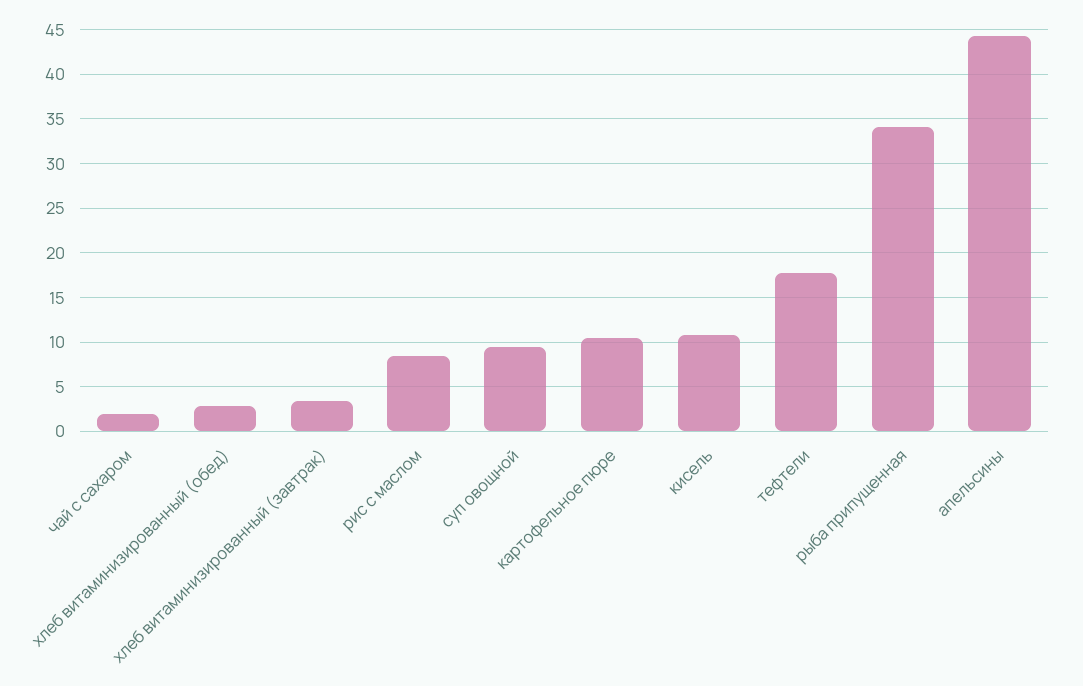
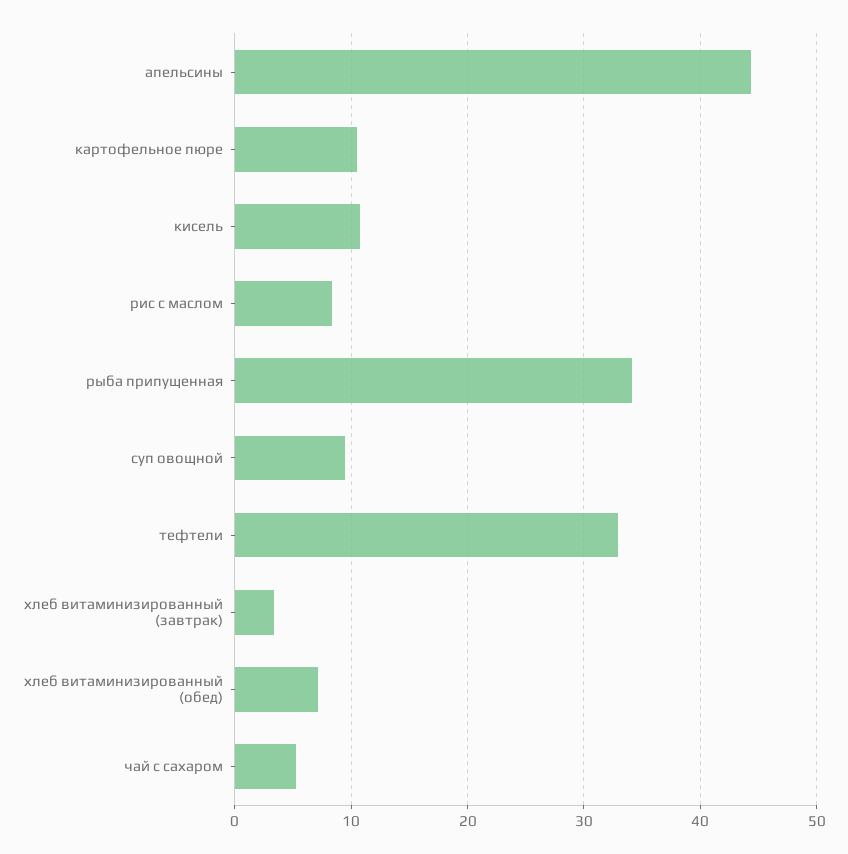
  {
-   "чай с сахаром": 2,
+   "чай с сахаром": 5,
-   "хлеб витаминизированный (обед)": 3,
+   "хлеб витаминизированный (обед)": 7,
    "хлеб витаминизированный (завтрак)": 3,
    "рис с маслом": 8,
    "суп овощной": 9,
    "картофельное пюре": 10,
    "кисель": 11,
-   "тефтели": 18,
+   "тефтели": 33,
    "рыба припущенная": 34,
    "апельсины": 44
  }

